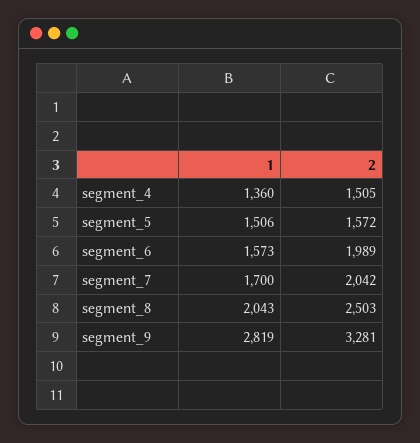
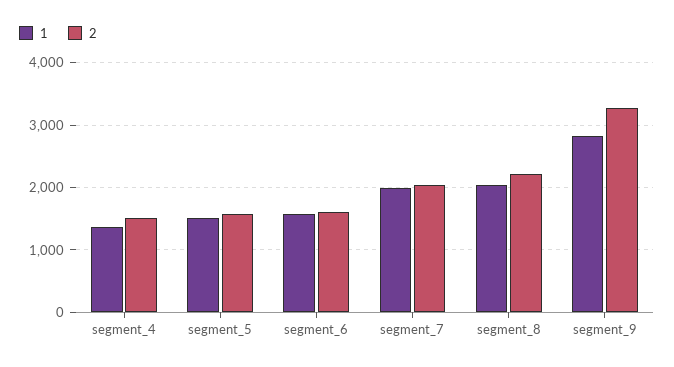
  {
    "1": {
      "segment_4": 1360,
      "segment_5": 1506,
      "segment_6": 1573,
-     "segment_7": 1700,
+     "segment_7": 2000,
      "segment_8": 2043,
      "segment_9": 2819
    },
    "2": {
      "segment_4": 1505,
      "segment_5": 1572,
-     "segment_6": 1989,
+     "segment_6": 1600,
      "segment_7": 2042,
-     "segment_8": 2503,
+     "segment_8": 2200,
      "segment_9": 3281
    }
  }

